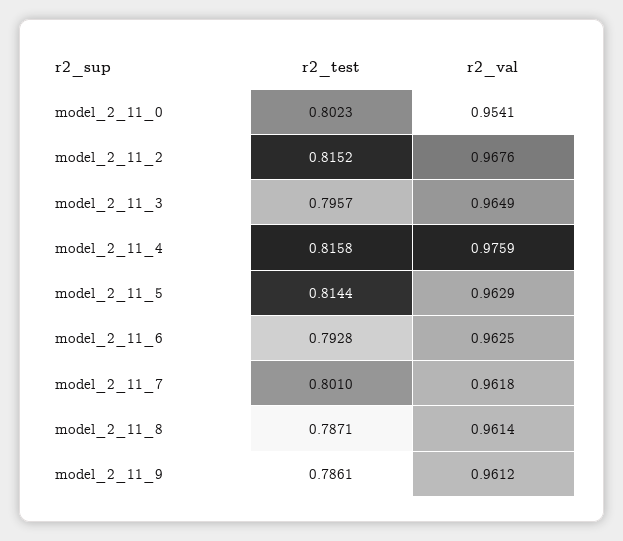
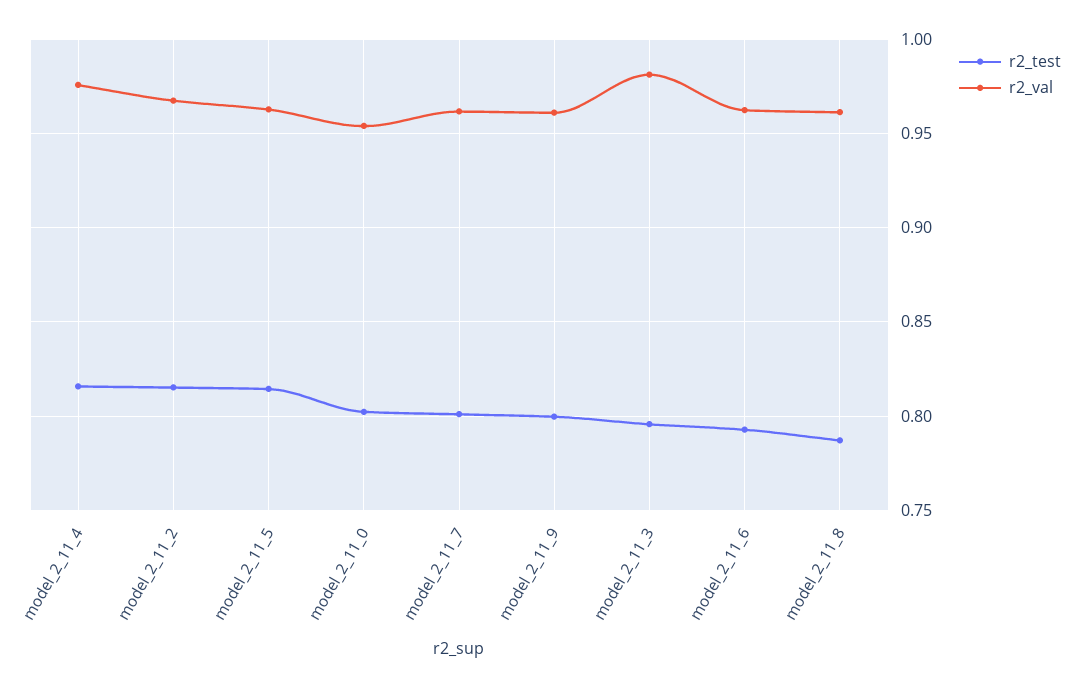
  {
    "r2_test": {
      "model_2_11_0": 0.8023,
      "model_2_11_2": 0.8152,
      "model_2_11_3": 0.7957,
      "model_2_11_4": 0.8158,
      "model_2_11_5": 0.8144,
      "model_2_11_6": 0.7928,
      "model_2_11_7": 0.801,
      "model_2_11_8": 0.7871,
-     "model_2_11_9": 0.7861
+     "model_2_11_9": 0.8
    },
    "r2_val": {
      "model_2_11_0": 0.9541,
      "model_2_11_2": 0.9676,
-     "model_2_11_3": 0.9649,
+     "model_2_11_3": 0.98,
      "model_2_11_4": 0.9759,
      "model_2_11_5": 0.9629,
      "model_2_11_6": 0.9625,
      "model_2_11_7": 0.9618,
      "model_2_11_8": 0.9614,
      "model_2_11_9": 0.9612
    }
  }

